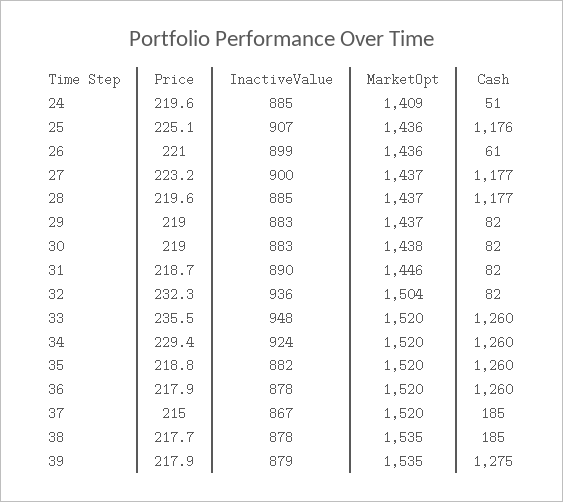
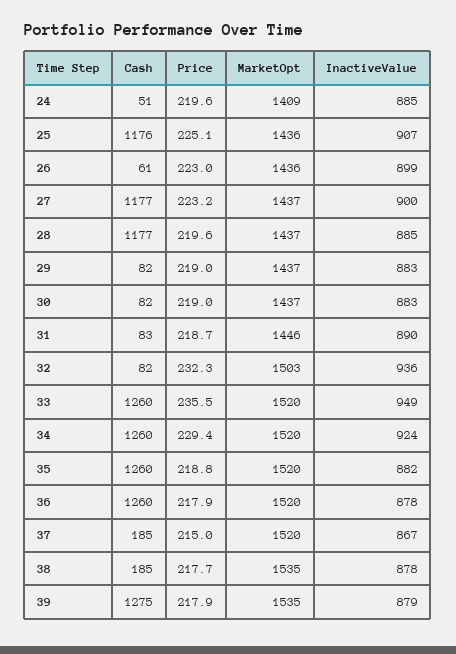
  {
    "Price": {
      "24": 219.6,
      "25": 225.1,
-     "26": 221,
+     "26": 223,
      "27": 223.2,
      "28": 219.6,
      "29": 219,
      "30": 219,
      "31": 218.7,
      "32": 232.3,
      "33": 235.5,
      "34": 229.4,
      "35": 218.8,
      "36": 217.9,
      "37": 215,
      "38": 217.7,
      "39": 217.9
    },
    "InactiveValue": {
      "24": 885,
      "25": 907,
      "26": 899,
      "27": 900,
      "28": 885,
      "29": 883,
      "30": 883,
      "31": 890,
      "32": 936,
-     "33": 948,
+     "33": 949,
      "34": 924,
      "35": 882,
      "36": 878,
      "37": 867,
      "38": 878,
      "39": 879
    },
    "MarketOpt": {
      "24": 1409,
      "25": 1436,
      "26": 1436,
      "27": 1437,
      "28": 1437,
      "29": 1437,
-     "30": 1438,
+     "30": 1437,
      "31": 1446,
-     "32": 1504,
+     "32": 1503,
      "33": 1520,
      "34": 1520,
      "35": 1520,
      "36": 1520,
      "37": 1520,
      "38": 1535,
      "39": 1535
    },
    "Cash": {
      "24": 51,
      "25": 1176,
      "26": 61,
      "27": 1177,
      "28": 1177,
      "29": 82,
      "30": 82,
-     "31": 82,
+     "31": 83,
      "32": 82,
      "33": 1260,
      "34": 1260,
      "35": 1260,
      "36": 1260,
      "37": 185,
      "38": 185,
      "39": 1275
    }
  }

